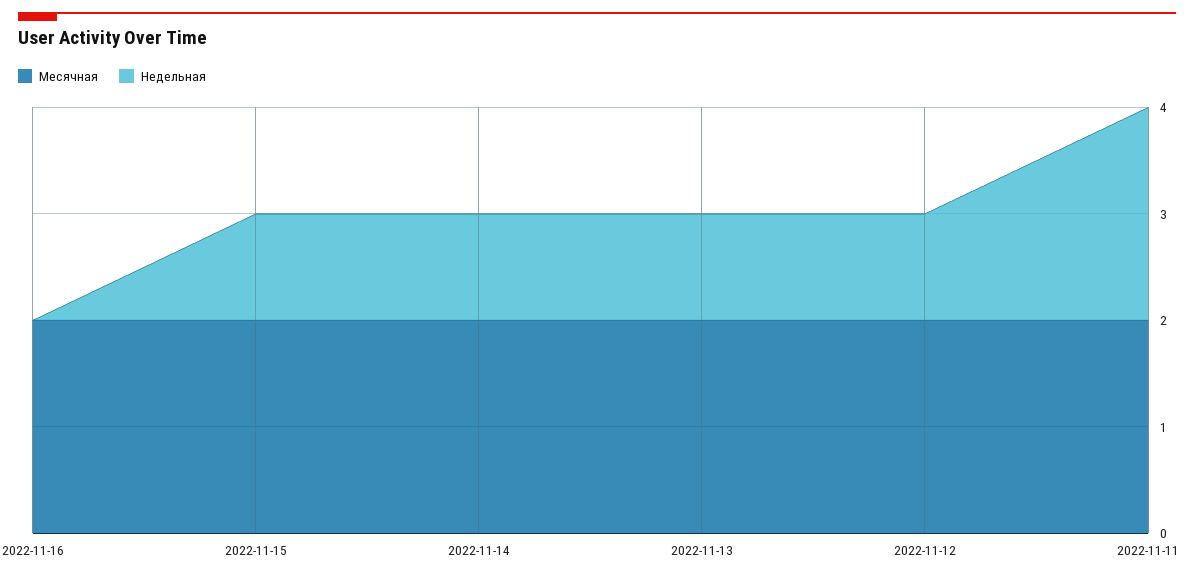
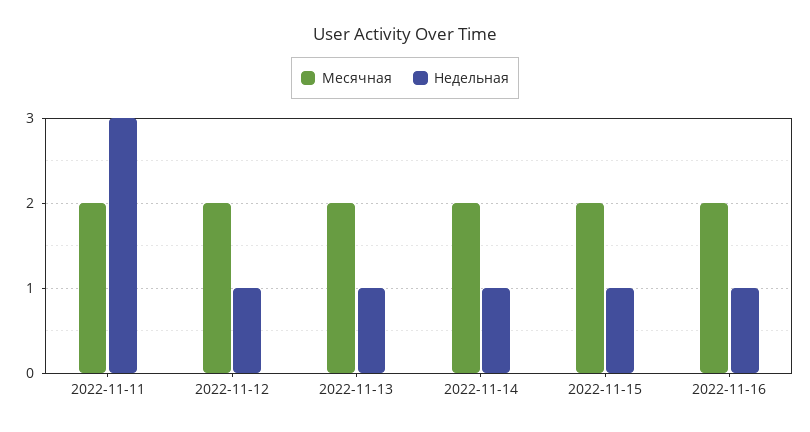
  {
    "Месячная": {
      "2022-11-16": 2,
      "2022-11-15": 2,
      "2022-11-14": 2,
      "2022-11-13": 2,
      "2022-11-12": 2,
      "2022-11-11": 2
    },
    "Недельная": {
-     "2022-11-16": 0,
+     "2022-11-16": 1,
      "2022-11-15": 1,
      "2022-11-14": 1,
      "2022-11-13": 1,
      "2022-11-12": 1,
-     "2022-11-11": 2
+     "2022-11-11": 3
    }
  }

